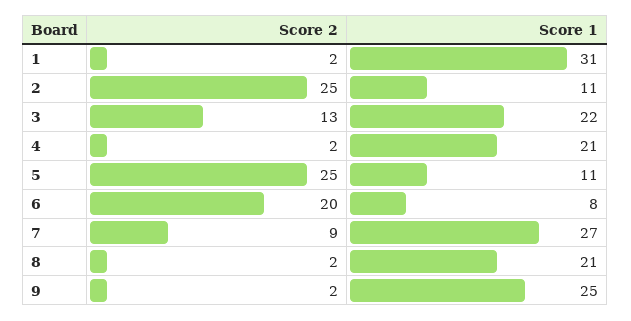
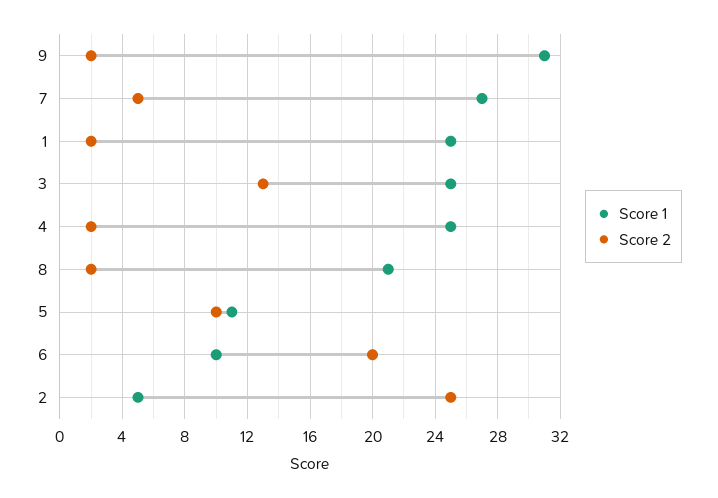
  {
    "Score 2": {
      "1": 2,
      "2": 25,
      "3": 13,
      "4": 2,
-     "5": 25,
+     "5": 10,
      "6": 20,
-     "7": 9,
+     "7": 5,
      "8": 2,
      "9": 2
    },
    "Score 1": {
-     "1": 31,
+     "1": 25,
-     "2": 11,
+     "2": 5,
-     "3": 22,
+     "3": 25,
-     "4": 21,
+     "4": 25,
      "5": 11,
-     "6": 8,
+     "6": 10,
      "7": 27,
      "8": 21,
-     "9": 25
+     "9": 31
    }
  }

